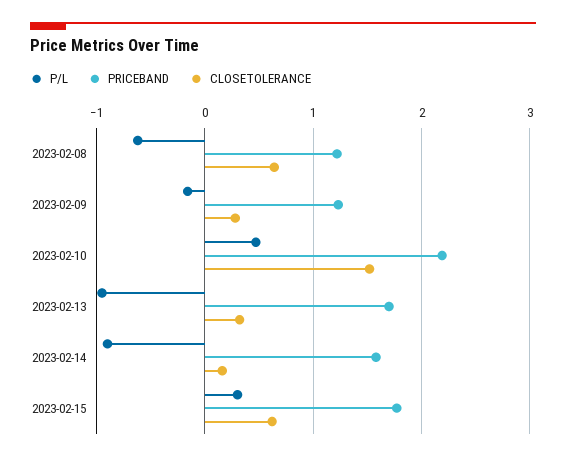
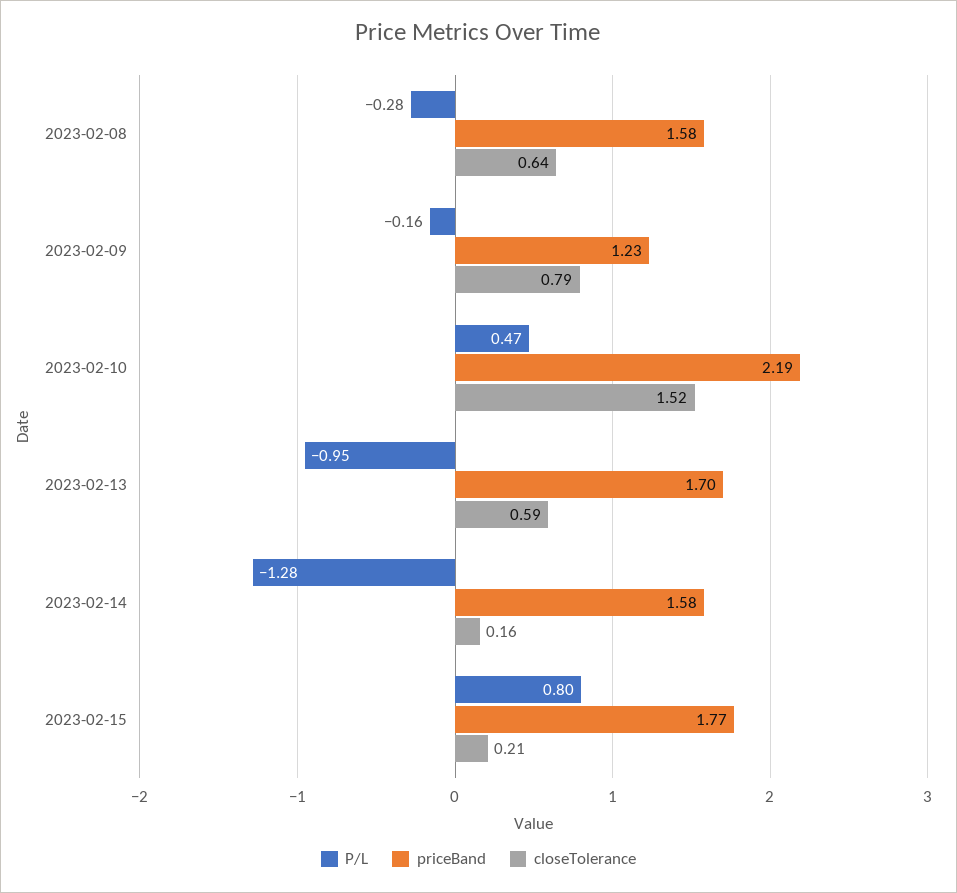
  {
    "P/L": {
-     "2023-02-08": -0.6,
+     "2023-02-08": -0.28,
      "2023-02-09": -0.16,
      "2023-02-10": 0.47,
      "2023-02-13": -0.95,
-     "2023-02-14": -0.9,
+     "2023-02-14": -1.28,
-     "2023-02-15": 0.3
+     "2023-02-15": 0.8
    },
    "PRICEBAND": {
-     "2023-02-08": 1.2,
+     "2023-02-08": 1.58,
      "2023-02-09": 1.23,
      "2023-02-10": 2.19,
      "2023-02-13": 1.7,
      "2023-02-14": 1.58,
      "2023-02-15": 1.77
    },
    "CLOSETOLERANCE": {
      "2023-02-08": 0.64,
-     "2023-02-09": 0.3,
+     "2023-02-09": 0.79,
      "2023-02-10": 1.52,
-     "2023-02-13": 0.3,
+     "2023-02-13": 0.59,
      "2023-02-14": 0.16,
-     "2023-02-15": 0.6
+     "2023-02-15": 0.21
    }
  }

